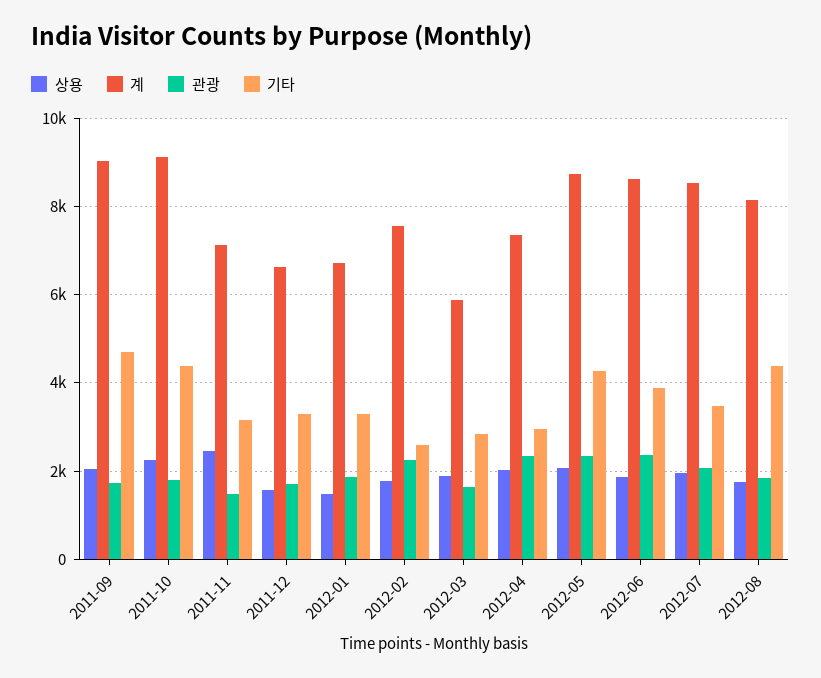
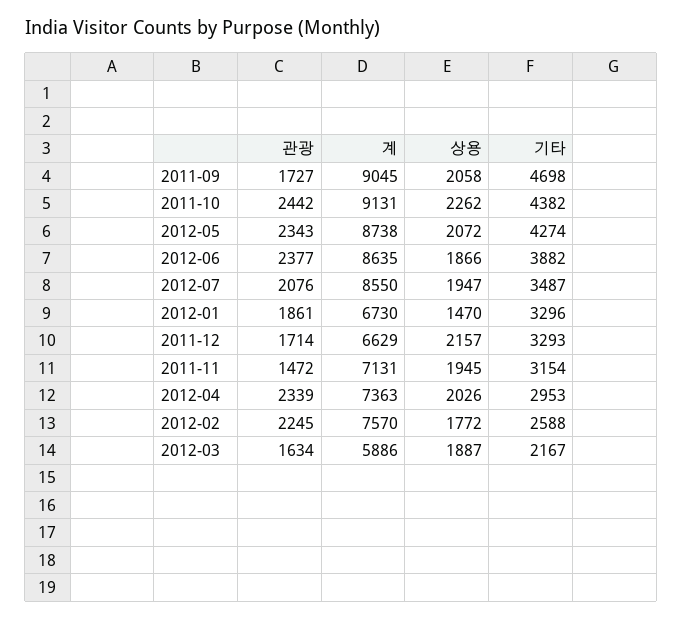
  {
    "상용": {
      "2011-09": 2058,
      "2011-10": 2262,
-     "2011-11": 2400,
+     "2011-11": 1945,
-     "2011-12": 1600,
+     "2011-12": 2157,
      "2012-01": 1470,
      "2012-02": 1772,
      "2012-03": 1887,
      "2012-04": 2026,
      "2012-05": 2072,
      "2012-06": 1866,
-     "2012-07": 1947,
+     "2012-07": 1947
-     "2012-08": 1800
    },
    "계": {
      "2011-09": 9045,
      "2011-10": 9131,
      "2011-11": 7131,
      "2011-12": 6629,
      "2012-01": 6730,
      "2012-02": 7570,
      "2012-03": 5886,
      "2012-04": 7363,
      "2012-05": 8738,
      "2012-06": 8635,
-     "2012-07": 8550,
+     "2012-07": 8550
-     "2012-08": 8200
    },
    "관광": {
      "2011-09": 1727,
-     "2011-10": 1800,
+     "2011-10": 2442,
      "2011-11": 1472,
      "2011-12": 1714,
      "2012-01": 1861,
      "2012-02": 2245,
      "2012-03": 1634,
      "2012-04": 2339,
      "2012-05": 2343,
      "2012-06": 2377,
-     "2012-07": 2076,
+     "2012-07": 2076
-     "2012-08": 1800
    },
    "기타": {
      "2011-09": 4698,
      "2011-10": 4382,
      "2011-11": 3154,
      "2011-12": 3293,
      "2012-01": 3296,
      "2012-02": 2588,
-     "2012-03": 2800,
+     "2012-03": 2167,
      "2012-04": 2953,
      "2012-05": 4274,
      "2012-06": 3882,
-     "2012-07": 3487,
+     "2012-07": 3487
-     "2012-08": 4400
    }
  }

